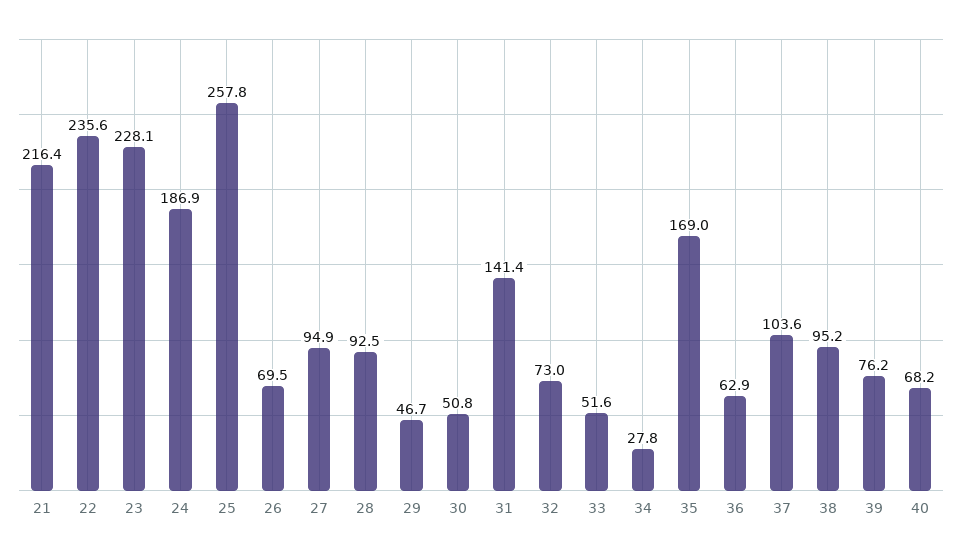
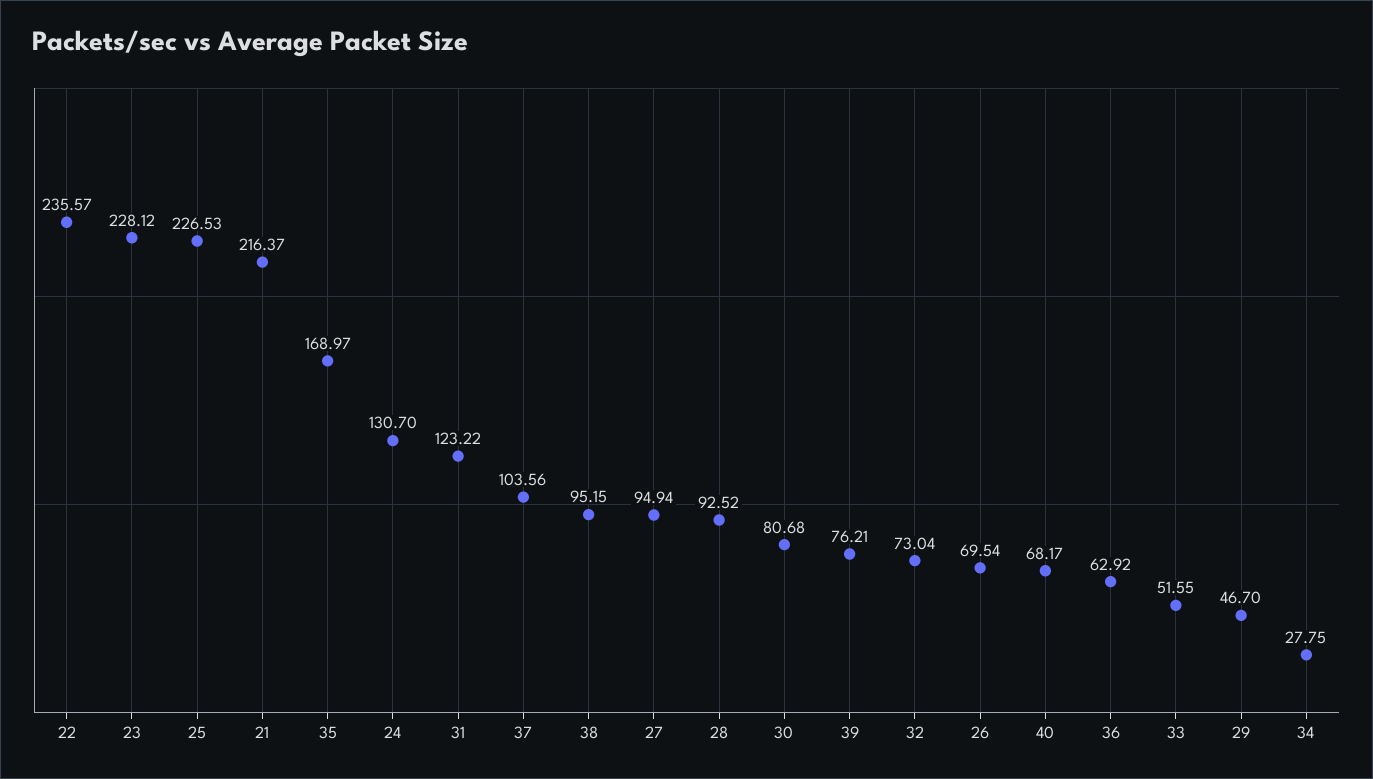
  {
    "21": 216.37,
    "22": 235.57,
    "23": 228.12,
-   "24": 186.9,
+   "24": 130.7,
-   "25": 257.8,
+   "25": 226.53,
    "26": 69.54,
    "27": 94.94,
    "28": 92.52,
    "29": 46.7,
-   "30": 50.8,
+   "30": 80.68,
-   "31": 141.4,
+   "31": 123.22,
    "32": 73.04,
    "33": 51.55,
    "34": 27.75,
    "35": 168.97,
    "36": 62.92,
    "37": 103.56,
    "38": 95.15,
    "39": 76.21,
    "40": 68.17
  }

